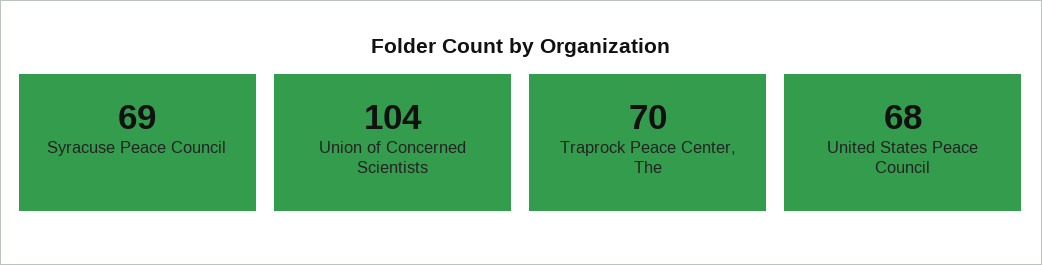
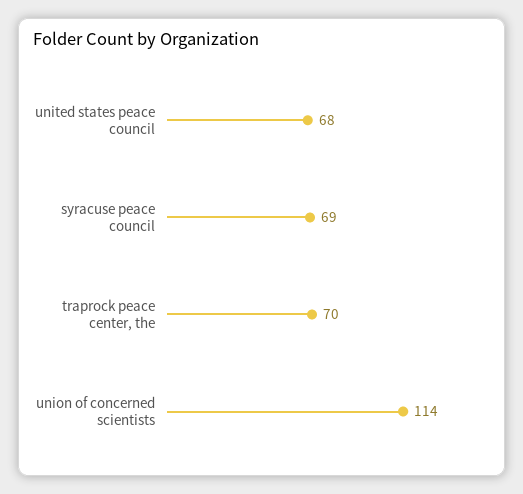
  {
    "Syracuse Peace Council": 69,
-   "Union of Concerned Scientists": 104,
+   "Union of Concerned Scientists": 114,
    "Traprock Peace Center, The": 70,
    "United States Peace Council": 68
  }

